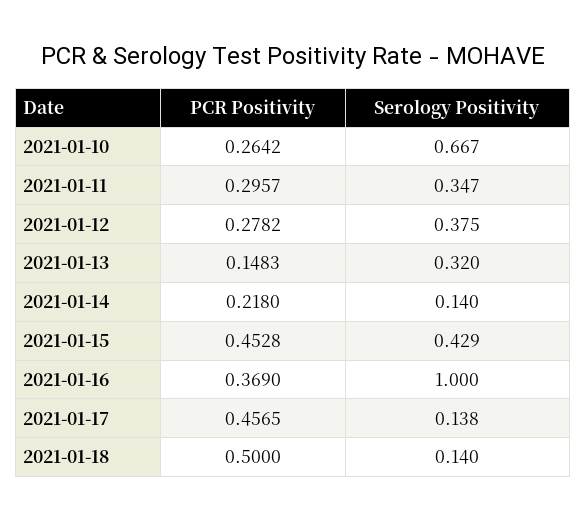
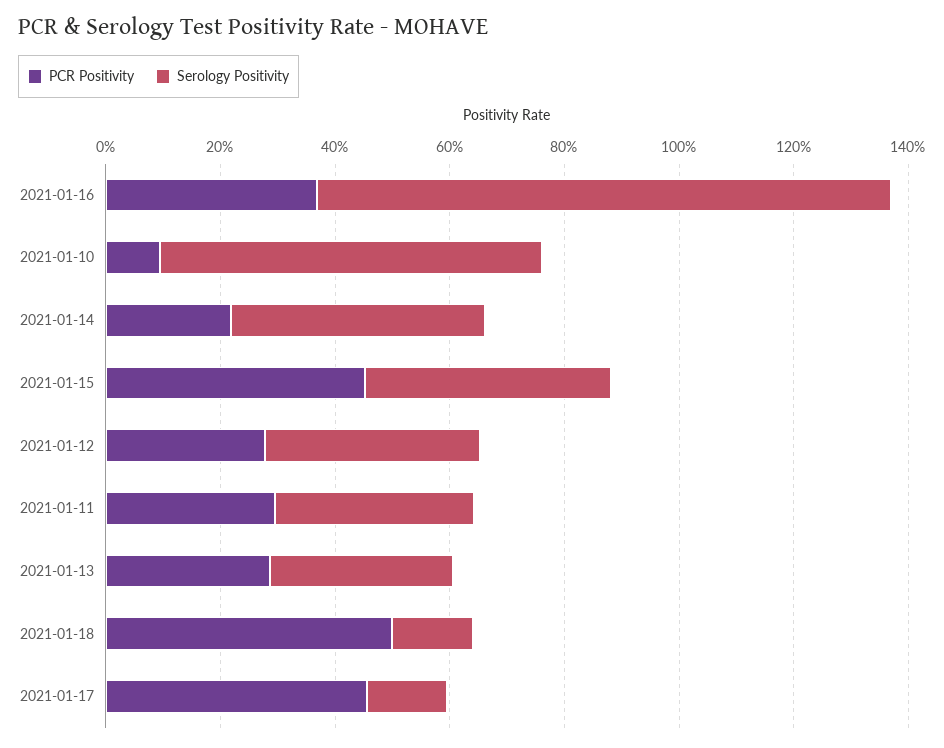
  {
    "PCR Positivity": {
-     "2021-01-10": 0.2642,
+     "2021-01-10": 0.1,
      "2021-01-11": 0.2957,
      "2021-01-12": 0.2782,
-     "2021-01-13": 0.1483,
+     "2021-01-13": 0.3,
      "2021-01-14": 0.218,
      "2021-01-15": 0.4528,
      "2021-01-16": 0.369,
      "2021-01-17": 0.4565,
      "2021-01-18": 0.5
    },
    "Serology Positivity": {
      "2021-01-10": 0.667,
      "2021-01-11": 0.347,
      "2021-01-12": 0.375,
      "2021-01-13": 0.32,
-     "2021-01-14": 0.14,
+     "2021-01-14": 0.45,
      "2021-01-15": 0.429,
      "2021-01-16": 1,
      "2021-01-17": 0.138,
      "2021-01-18": 0.14
    }
  }

